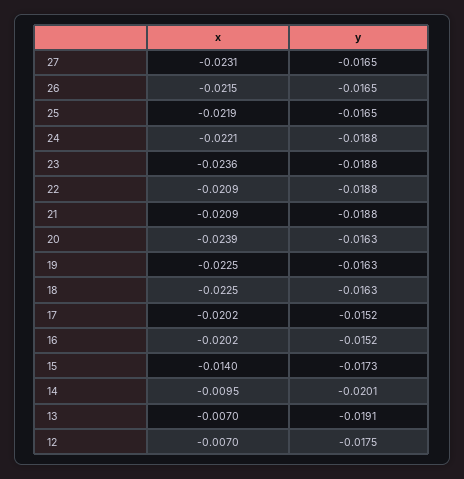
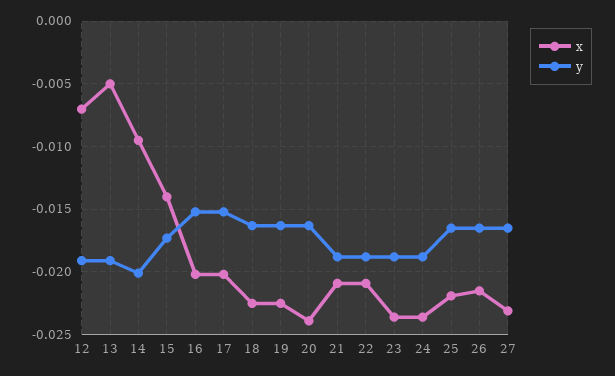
  {
    "x": {
      "27": -0.0231,
      "26": -0.0215,
      "25": -0.0219,
-     "24": -0.0221,
+     "24": -0.0235,
      "23": -0.0236,
      "22": -0.0209,
      "21": -0.0209,
      "20": -0.0239,
      "19": -0.0225,
      "18": -0.0225,
      "17": -0.0202,
      "16": -0.0202,
      "15": -0.014,
      "14": -0.0095,
-     "13": -0.007,
+     "13": -0.005,
      "12": -0.007
    },
    "y": {
      "27": -0.0165,
      "26": -0.0165,
      "25": -0.0165,
      "24": -0.0188,
      "23": -0.0188,
      "22": -0.0188,
      "21": -0.0188,
      "20": -0.0163,
      "19": -0.0163,
      "18": -0.0163,
      "17": -0.0152,
      "16": -0.0152,
      "15": -0.0173,
      "14": -0.0201,
      "13": -0.0191,
-     "12": -0.0175
+     "12": -0.019
    }
  }

